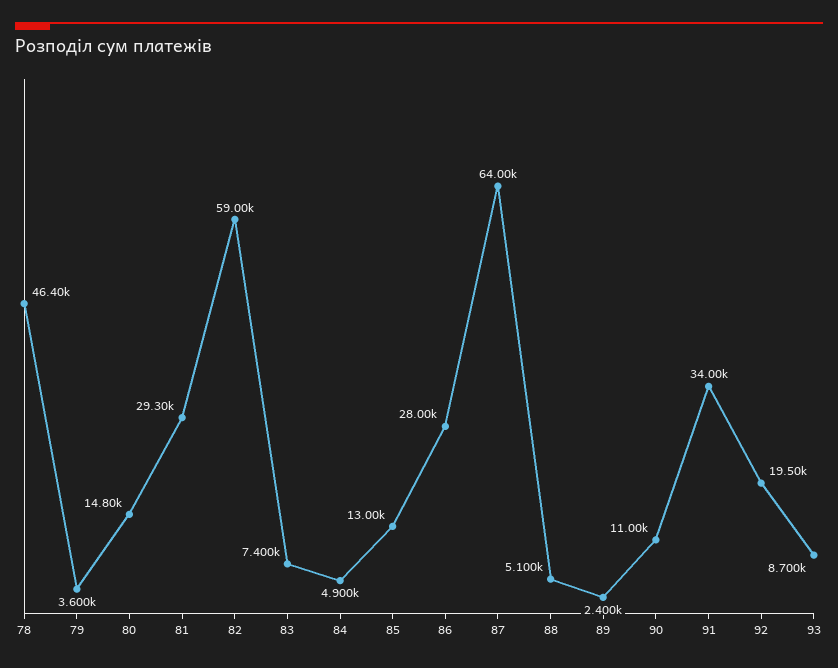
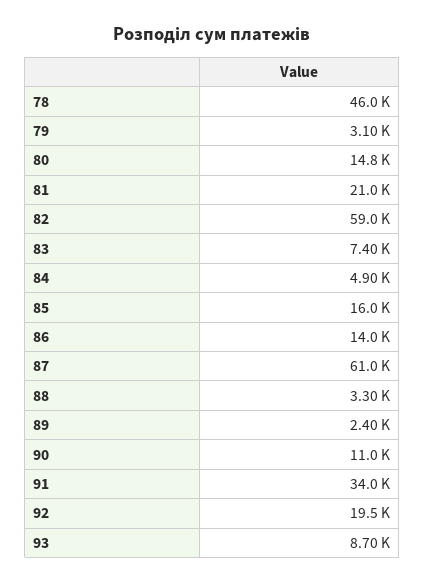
  {
-   "78": 46400,
+   "78": 46000,
-   "79": 3600,
+   "79": 3100,
    "80": 14800,
-   "81": 29300,
+   "81": 21000,
    "82": 59000,
    "83": 7400,
    "84": 4900,
-   "85": 13000,
+   "85": 16000,
-   "86": 28000,
+   "86": 14000,
-   "87": 64000,
+   "87": 61000,
-   "88": 5100,
+   "88": 3300,
    "89": 2400,
    "90": 11000,
    "91": 34000,
    "92": 19500,
    "93": 8700
  }

